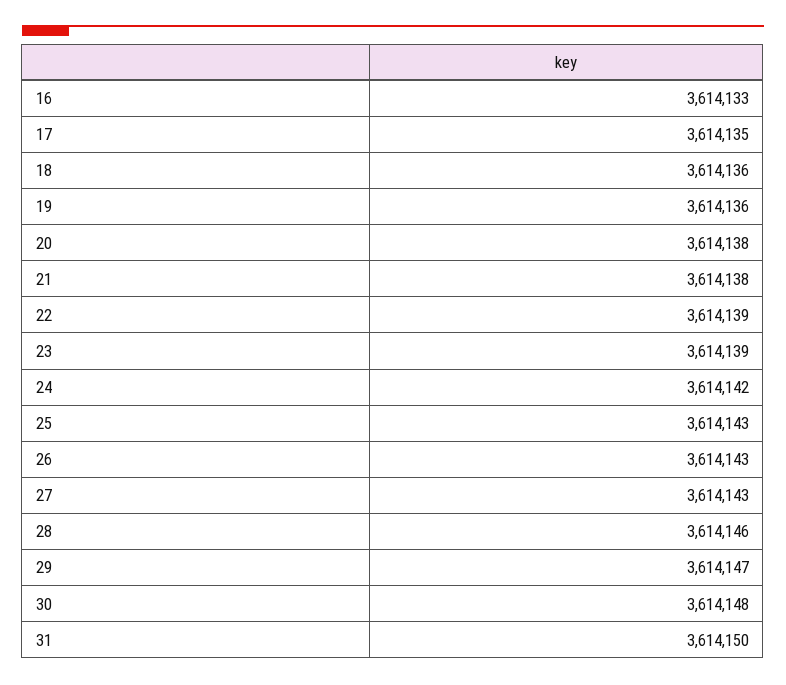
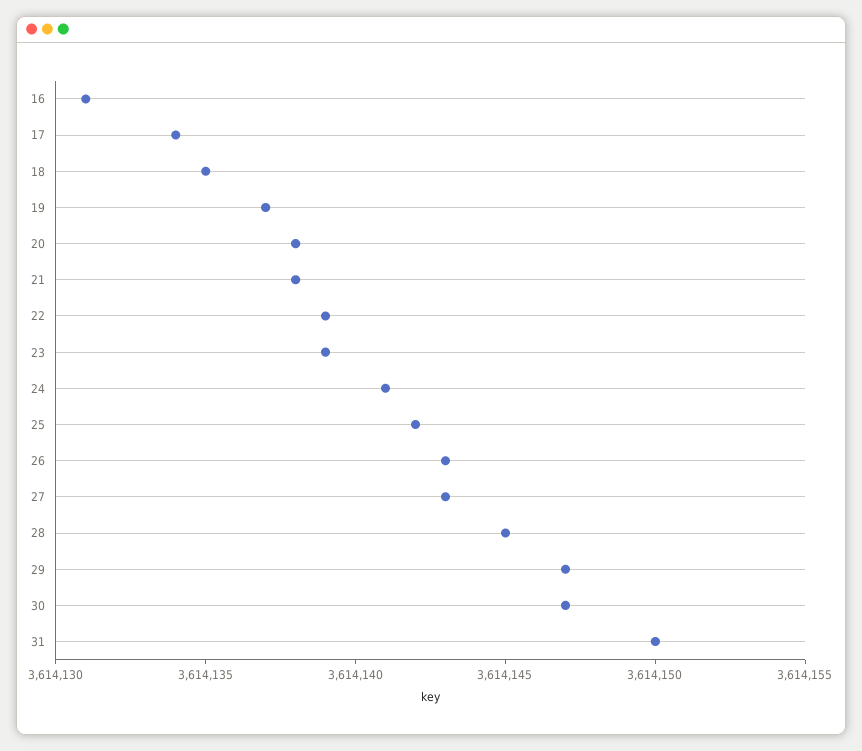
  {
-   "16": 3614133,
+   "16": 3614131,
-   "17": 3614135,
+   "17": 3614134,
-   "18": 3614136,
+   "18": 3614135,
-   "19": 3614136,
+   "19": 3614137,
    "20": 3614138,
    "21": 3614138,
    "22": 3614139,
    "23": 3614139,
-   "24": 3614142,
+   "24": 3614141,
-   "25": 3614143,
+   "25": 3614142,
    "26": 3614143,
    "27": 3614143,
-   "28": 3614146,
+   "28": 3614145,
    "29": 3614147,
-   "30": 3614148,
+   "30": 3614147,
    "31": 3614150
  }

